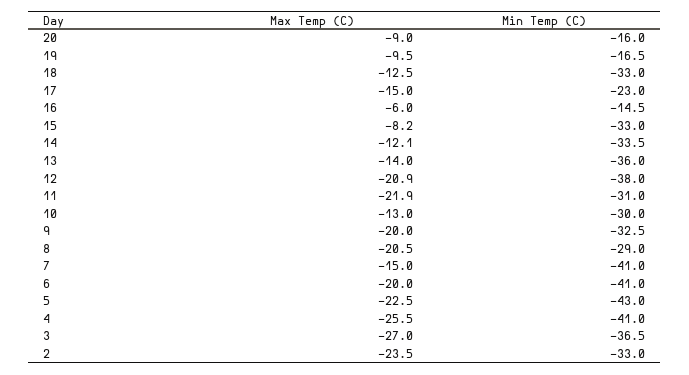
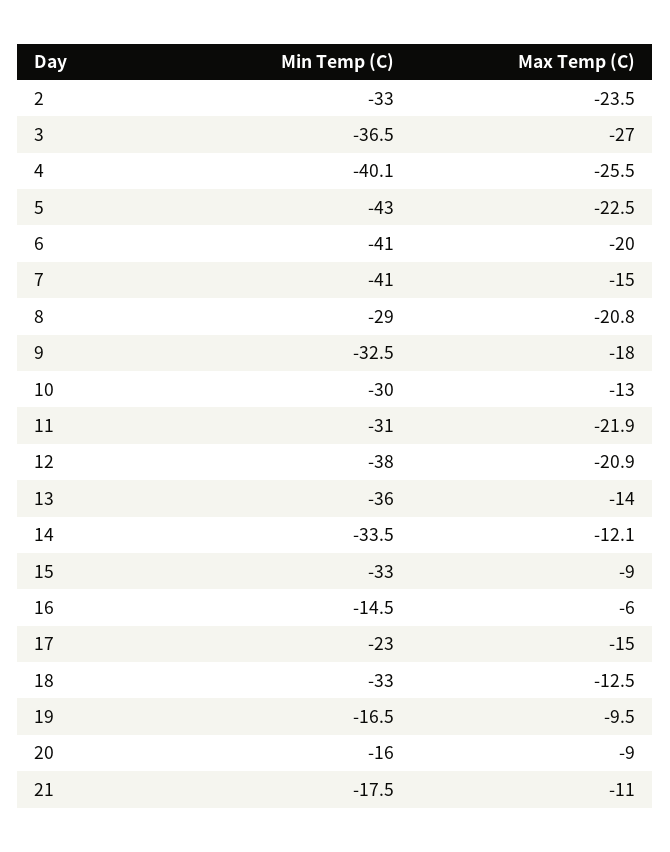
  {
    "Max Temp (C)": {
      "20": -9,
      "19": -9.5,
      "18": -12.5,
      "17": -15,
      "16": -6,
-     "15": -8.2,
+     "15": -9,
      "14": -12.1,
      "13": -14,
      "12": -20.9,
      "11": -21.9,
      "10": -13,
-     "9": -20,
+     "9": -18,
-     "8": -20.5,
+     "8": -20.8,
      "7": -15,
      "6": -20,
      "5": -22.5,
      "4": -25.5,
      "3": -27,
-     "2": -23.5
+     "2": -23.5,
+     "21": -11
    },
    "Min Temp (C)": {
      "20": -16,
      "19": -16.5,
      "18": -33,
      "17": -23,
      "16": -14.5,
      "15": -33,
      "14": -33.5,
      "13": -36,
      "12": -38,
      "11": -31,
      "10": -30,
      "9": -32.5,
      "8": -29,
      "7": -41,
      "6": -41,
      "5": -43,
-     "4": -41,
+     "4": -40.1,
      "3": -36.5,
-     "2": -33
+     "2": -33,
+     "21": -17.5
    }
  }

